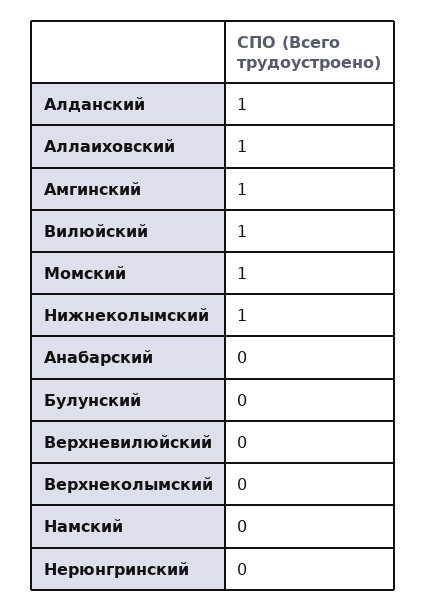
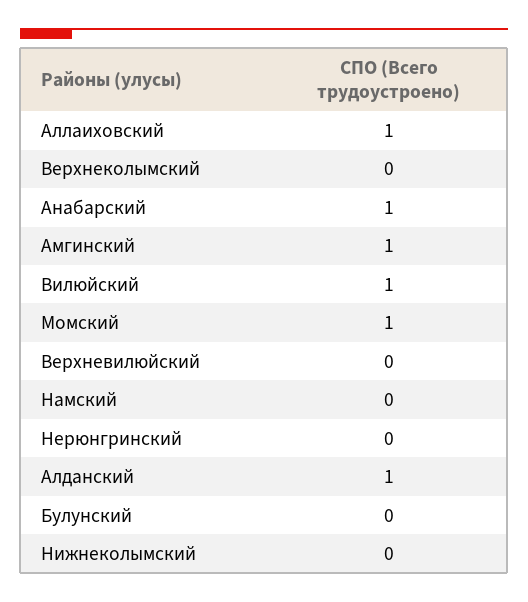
  {
    "Алданский": 1,
    "Аллаиховский": 1,
    "Амгинский": 1,
    "Вилюйский": 1,
    "Момский": 1,
-   "Нижнеколымский": 1,
+   "Нижнеколымский": 0,
-   "Анабарский": 0,
+   "Анабарский": 1,
    "Булунский": 0,
    "Верхневилюйский": 0,
    "Верхнеколымский": 0,
    "Намский": 0,
    "Нерюнгринский": 0
  }

